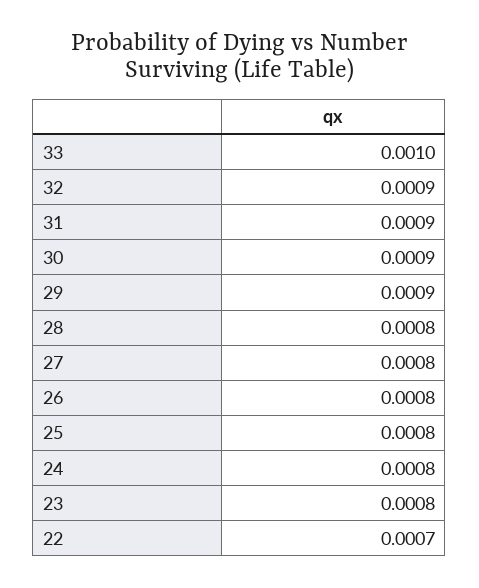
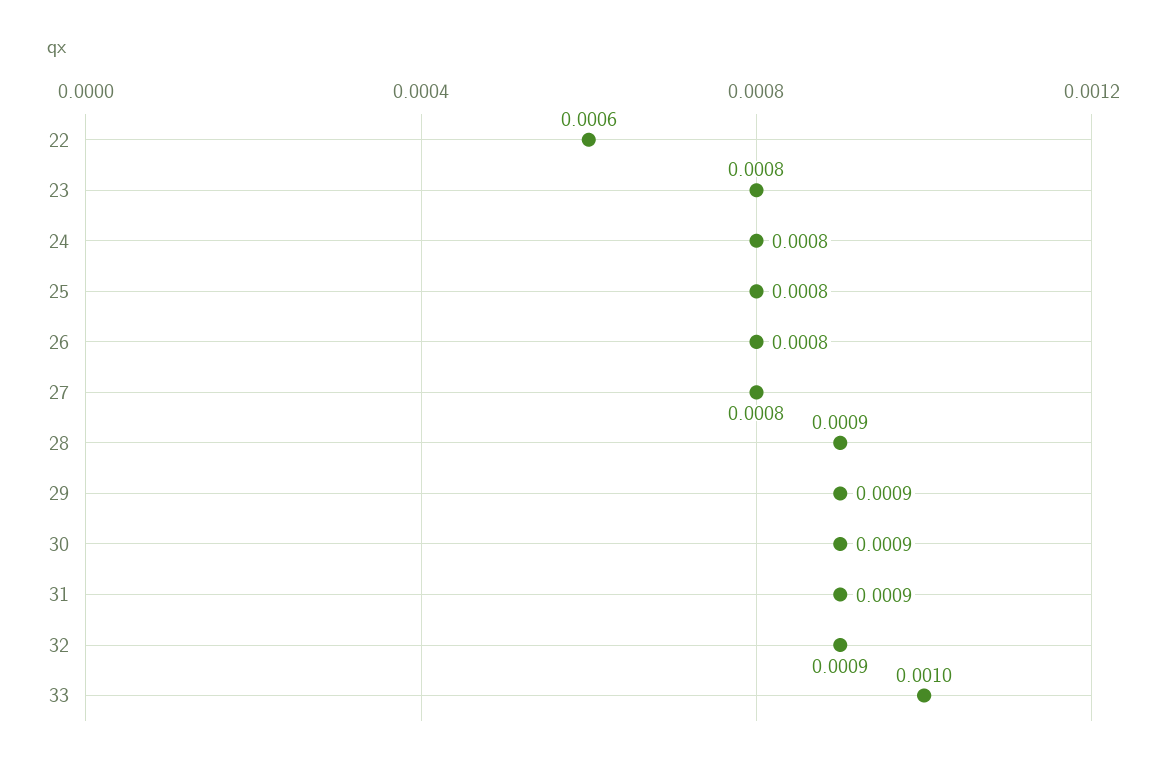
  {
    "33": 0.001,
    "32": 0.0009,
    "31": 0.0009,
    "30": 0.0009,
    "29": 0.0009,
-   "28": 0.0008,
+   "28": 0.0009,
    "27": 0.0008,
    "26": 0.0008,
    "25": 0.0008,
    "24": 0.0008,
    "23": 0.0008,
-   "22": 0.0007
+   "22": 0.0006
  }

